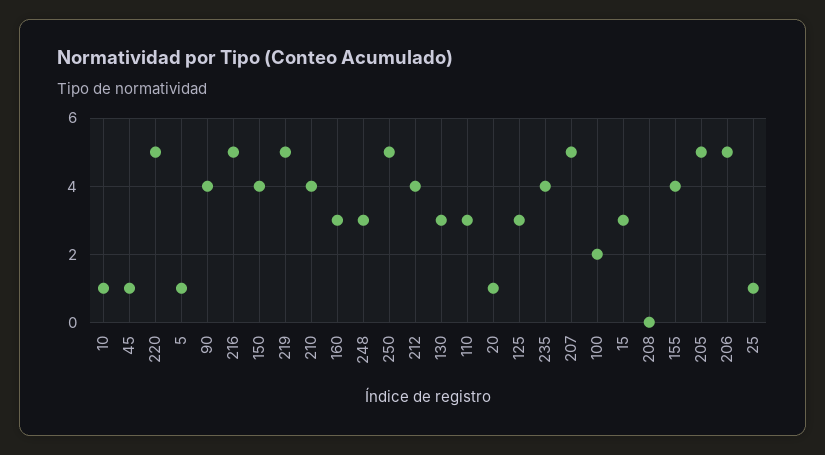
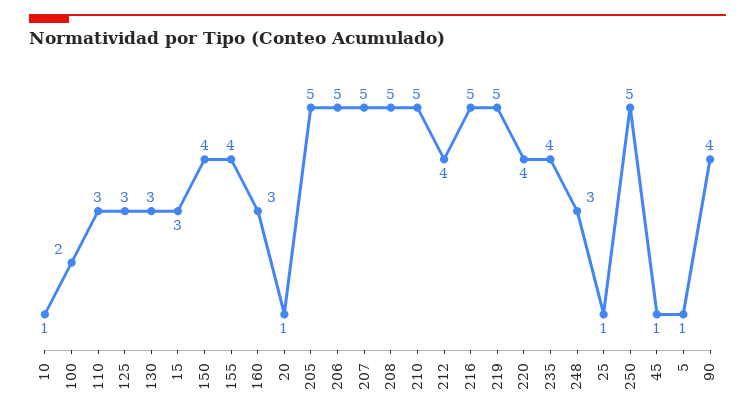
  {
    "10": 1,
    "45": 1,
-   "220": 5,
+   "220": 4,
    "5": 1,
    "90": 4,
    "216": 5,
    "150": 4,
    "219": 5,
-   "210": 4,
+   "210": 5,
    "160": 3,
    "248": 3,
    "250": 5,
    "212": 4,
    "130": 3,
    "110": 3,
    "20": 1,
    "125": 3,
    "235": 4,
    "207": 5,
    "100": 2,
    "15": 3,
-   "208": 0,
+   "208": 5,
    "155": 4,
    "205": 5,
    "206": 5,
    "25": 1
  }

